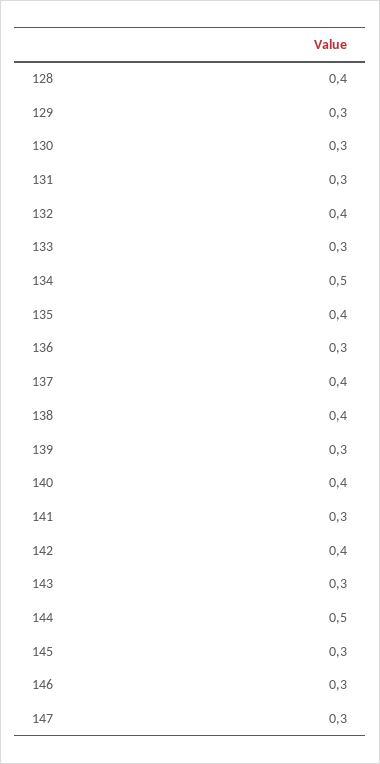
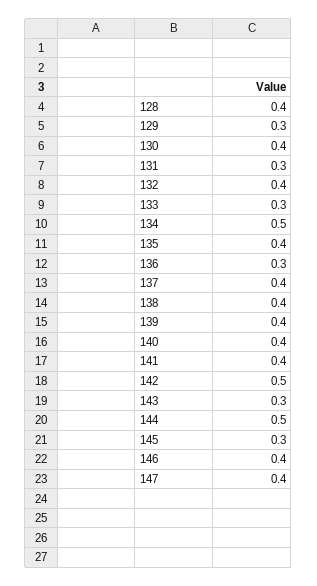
  {
    "128": 0.4,
    "129": 0.3,
-   "130": 0.3,
+   "130": 0.4,
    "131": 0.3,
    "132": 0.4,
    "133": 0.3,
    "134": 0.5,
    "135": 0.4,
    "136": 0.3,
    "137": 0.4,
    "138": 0.4,
-   "139": 0.3,
+   "139": 0.4,
    "140": 0.4,
-   "141": 0.3,
+   "141": 0.4,
-   "142": 0.4,
+   "142": 0.5,
    "143": 0.3,
    "144": 0.5,
    "145": 0.3,
-   "146": 0.3,
+   "146": 0.4,
-   "147": 0.3
+   "147": 0.4
  }

